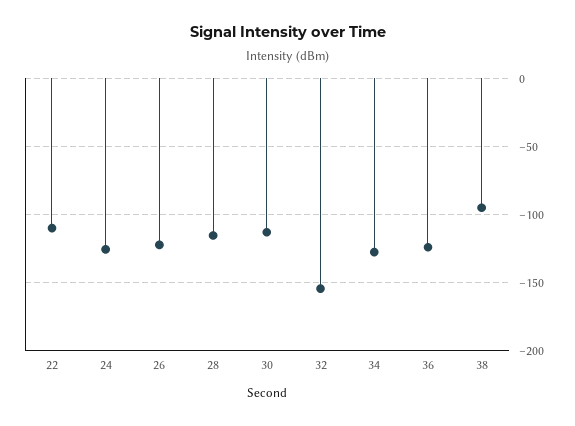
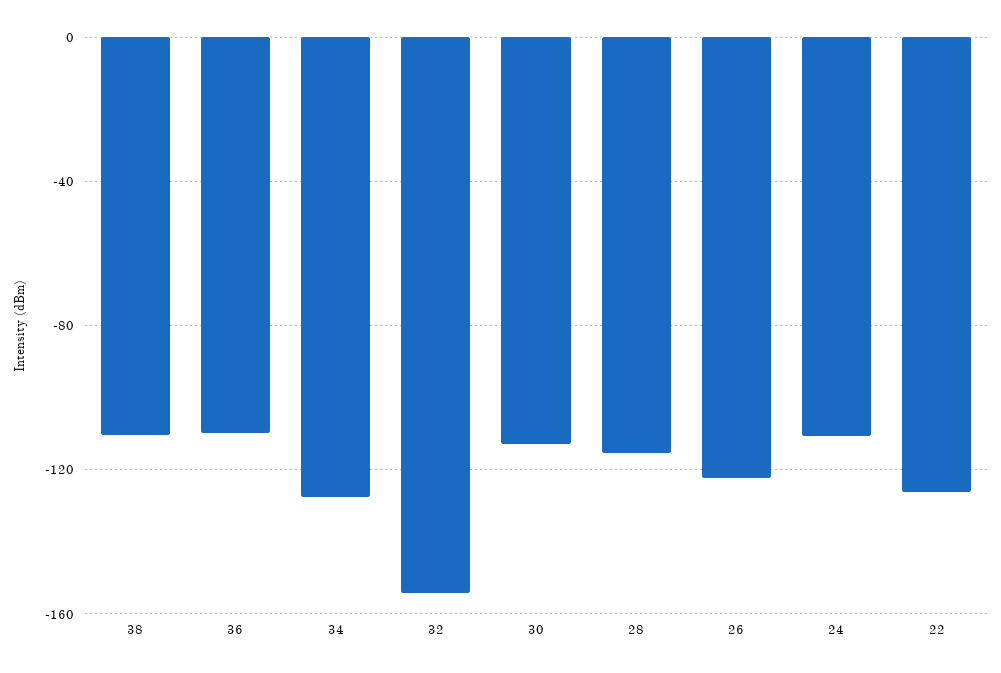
  {
-   "22": -110,
+   "22": -125,
-   "24": -125,
+   "24": -110,
    "26": -120,
    "28": -115,
    "30": -115,
    "32": -155,
    "34": -130,
-   "36": -125,
+   "36": -110,
-   "38": -95
+   "38": -110
  }

